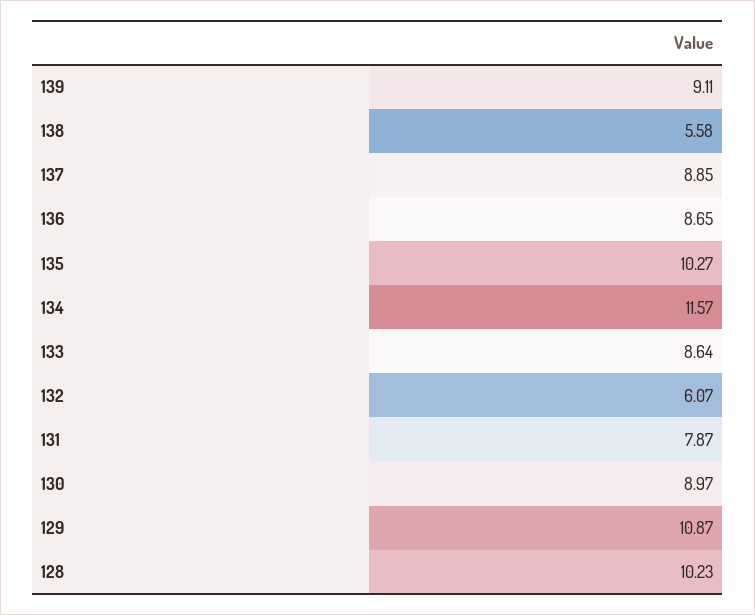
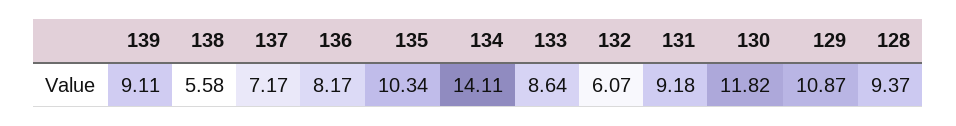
  {
    "139": 9.11,
    "138": 5.58,
-   "137": 8.85,
+   "137": 7.17,
-   "136": 8.65,
+   "136": 8.17,
-   "135": 10.27,
+   "135": 10.34,
-   "134": 11.57,
+   "134": 14.11,
    "133": 8.64,
    "132": 6.07,
-   "131": 7.87,
+   "131": 9.18,
-   "130": 8.97,
+   "130": 11.82,
    "129": 10.87,
-   "128": 10.23
+   "128": 9.37
  }

